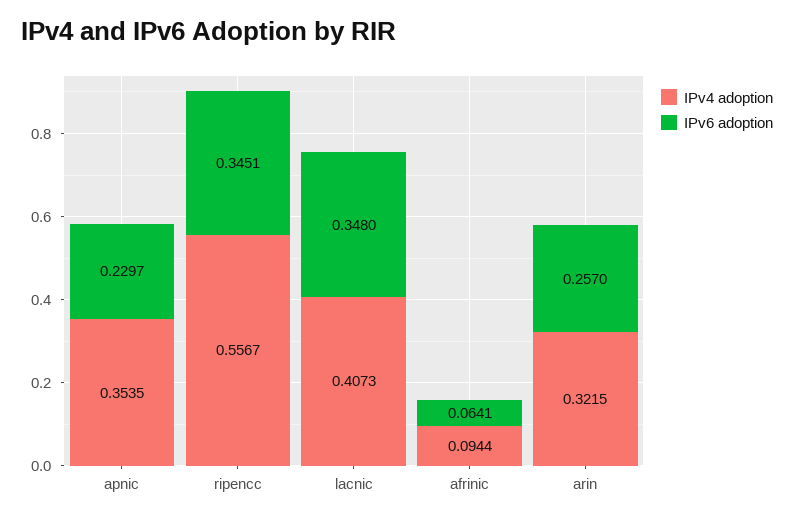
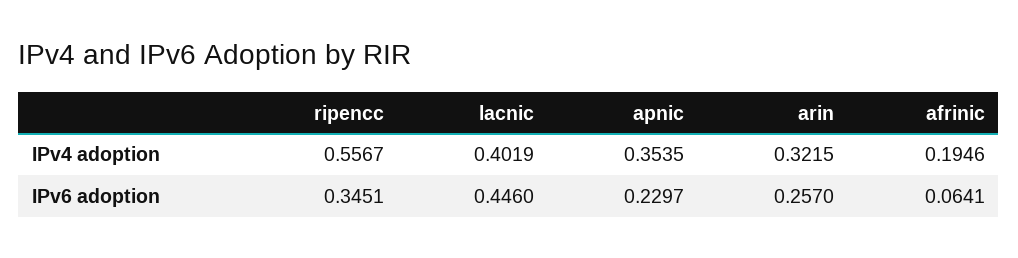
  {
    "IPv4 adoption": {
      "apnic": 0.3535,
      "ripencc": 0.5567,
-     "lacnic": 0.4073,
+     "lacnic": 0.4019,
-     "afrinic": 0.0944,
+     "afrinic": 0.1946,
      "arin": 0.3215
    },
    "IPv6 adoption": {
      "apnic": 0.2297,
      "ripencc": 0.3451,
-     "lacnic": 0.348,
+     "lacnic": 0.446,
      "afrinic": 0.0641,
      "arin": 0.257
    }
  }

